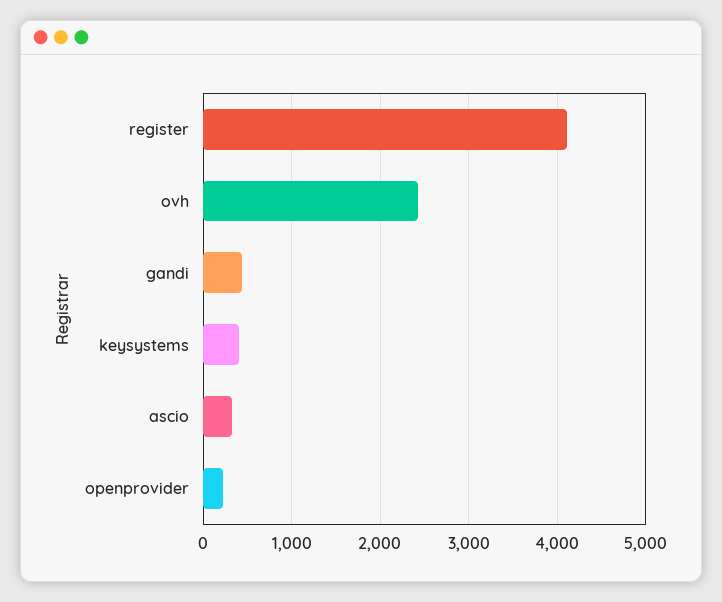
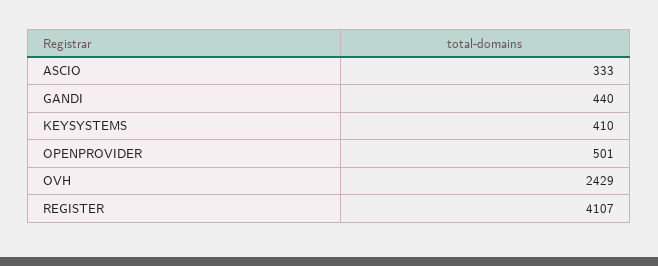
  {
    "register": 4107,
    "ovh": 2429,
    "gandi": 440,
    "keysystems": 410,
    "ascio": 333,
-   "openprovider": 200
+   "openprovider": 501
  }

